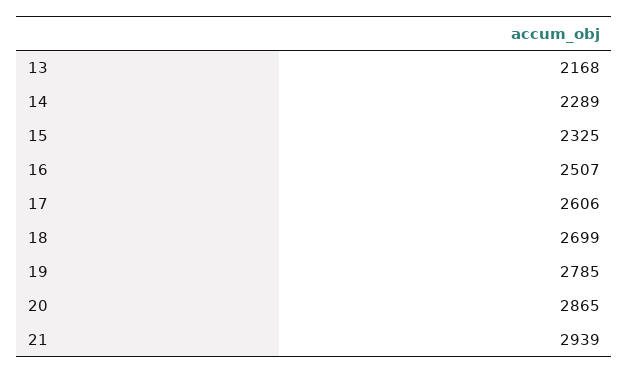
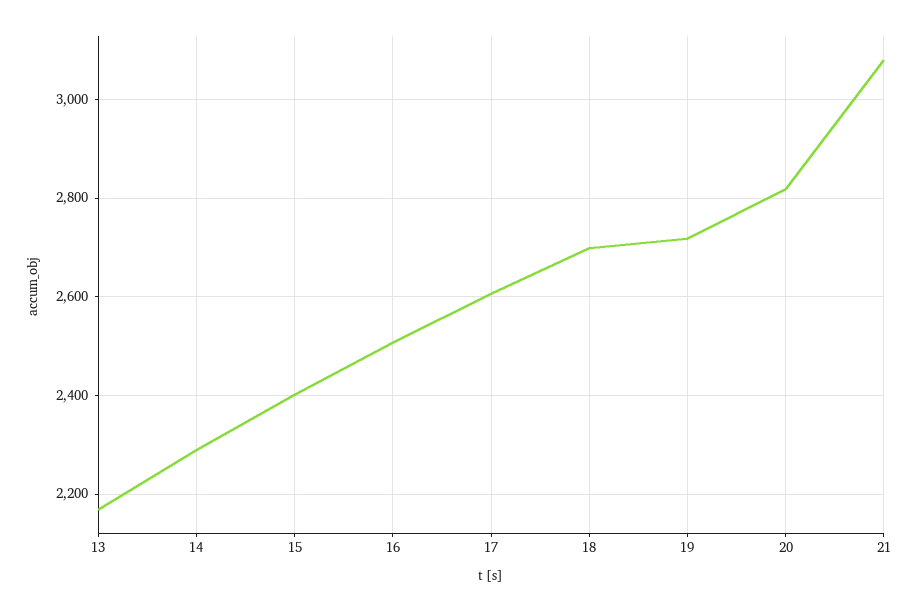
  {
    "13": 2168,
    "14": 2289,
-   "15": 2325,
+   "15": 2400,
    "16": 2507,
    "17": 2606,
    "18": 2699,
-   "19": 2785,
+   "19": 2720,
-   "20": 2865,
+   "20": 2820,
-   "21": 2939
+   "21": 3080
  }

